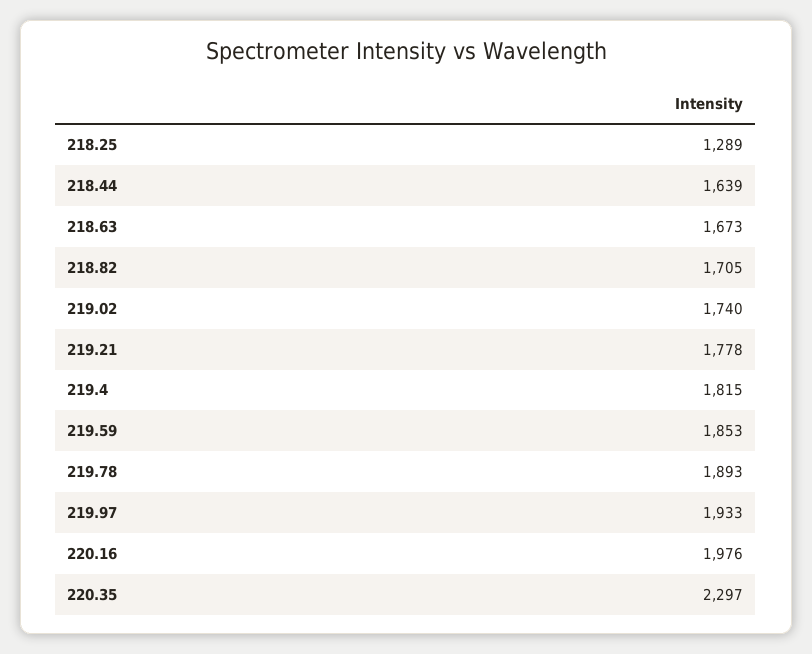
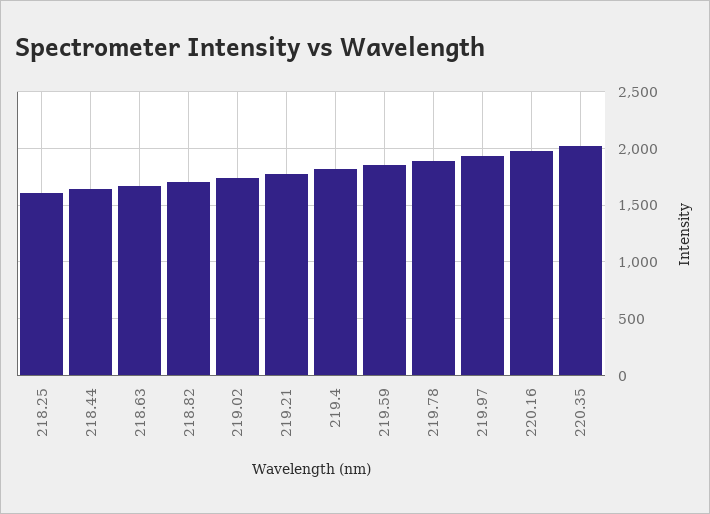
  {
-   "218.25": 1289,
+   "218.25": 1600,
    "218.44": 1639,
    "218.63": 1673,
    "218.82": 1705,
    "219.02": 1740,
    "219.21": 1778,
    "219.4": 1815,
    "219.59": 1853,
    "219.78": 1893,
    "219.97": 1933,
    "220.16": 1976,
-   "220.35": 2297
+   "220.35": 2000
  }

